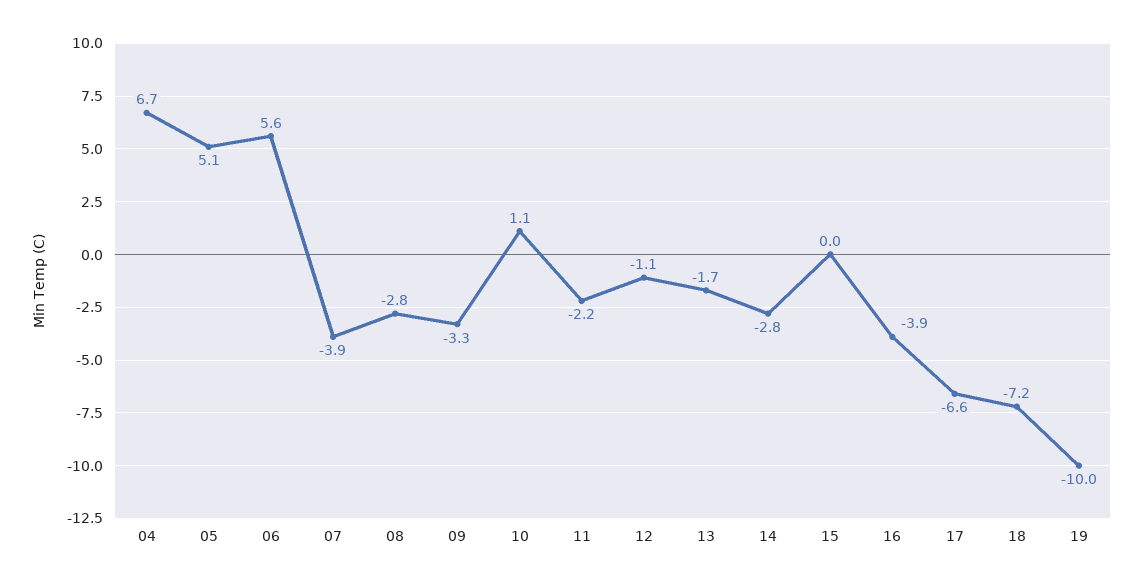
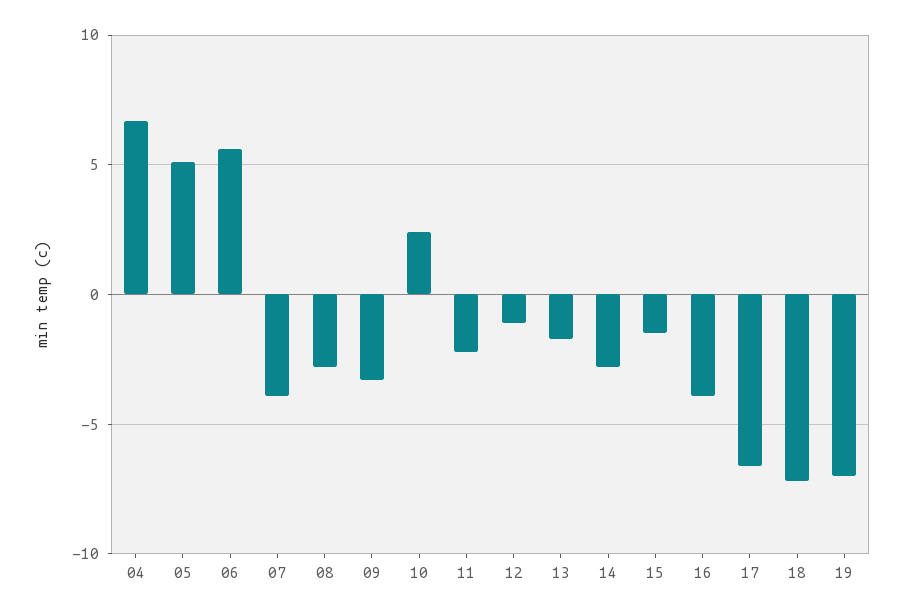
  {
    "04": 6.7,
    "05": 5.1,
    "06": 5.6,
    "07": -3.9,
    "08": -2.8,
    "09": -3.3,
-   "10": 1.1,
+   "10": 2.5,
    "11": -2.2,
    "12": -1.1,
    "13": -1.7,
    "14": -2.8,
-   "15": 0,
+   "15": -1.5,
    "16": -3.9,
    "17": -6.6,
    "18": -7.2,
-   "19": -10
+   "19": -7
  }

